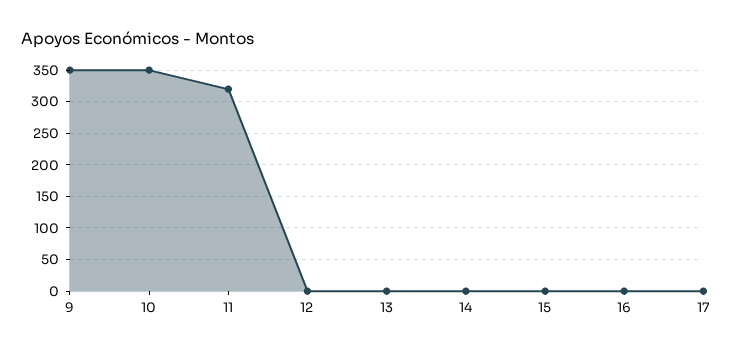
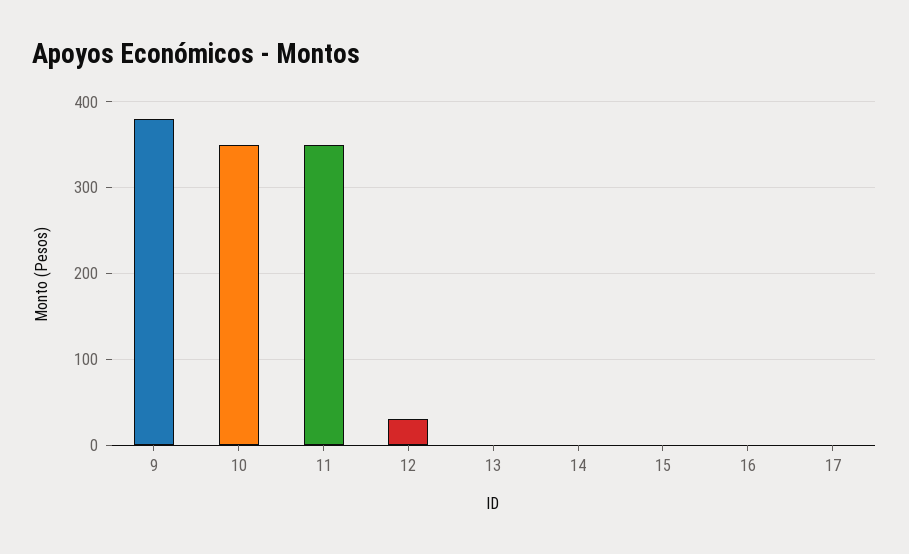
  {
-   "9": 350,
+   "9": 380,
    "10": 350,
-   "11": 320,
+   "11": 350,
-   "12": 0,
+   "12": 30,
    "13": 0,
    "14": 0,
    "15": 0,
    "16": 0,
    "17": 0
  }

